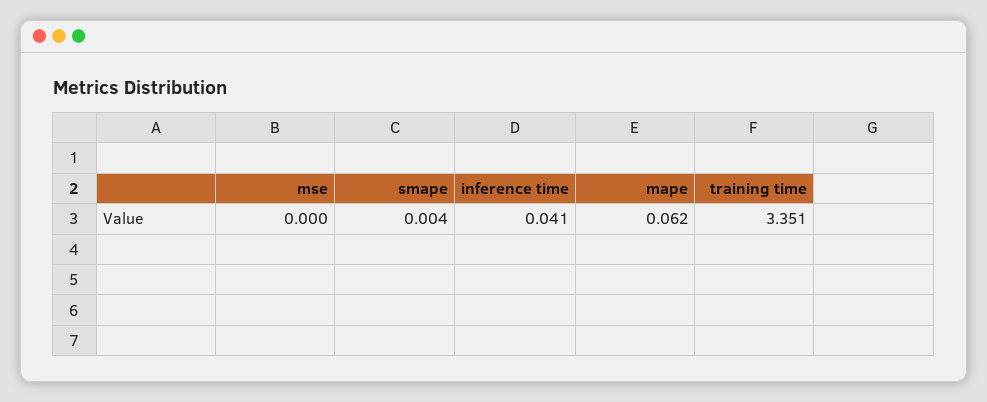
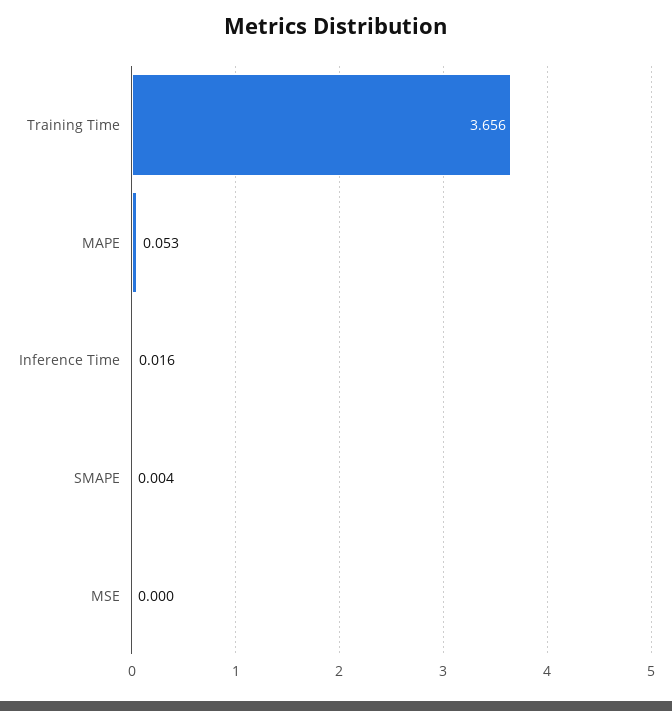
  {
    "mse": 0,
    "smape": 0.004,
-   "inference time": 0.041,
+   "inference time": 0.016,
-   "mape": 0.062,
+   "mape": 0.053,
-   "training time": 3.351
+   "training time": 3.656
  }

